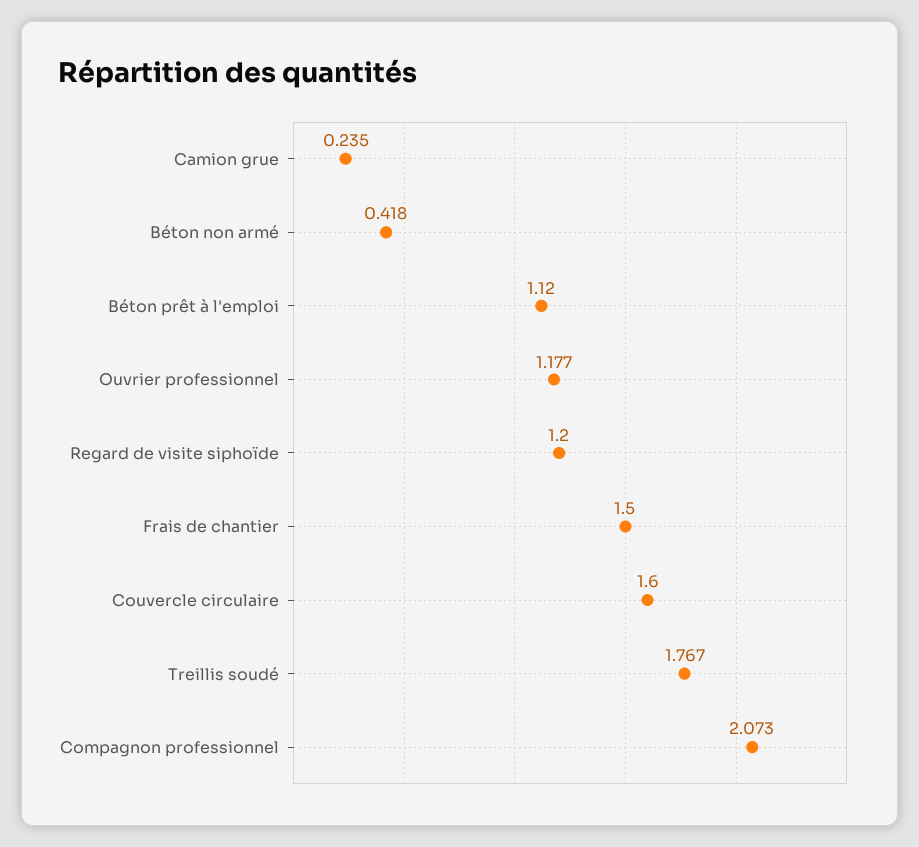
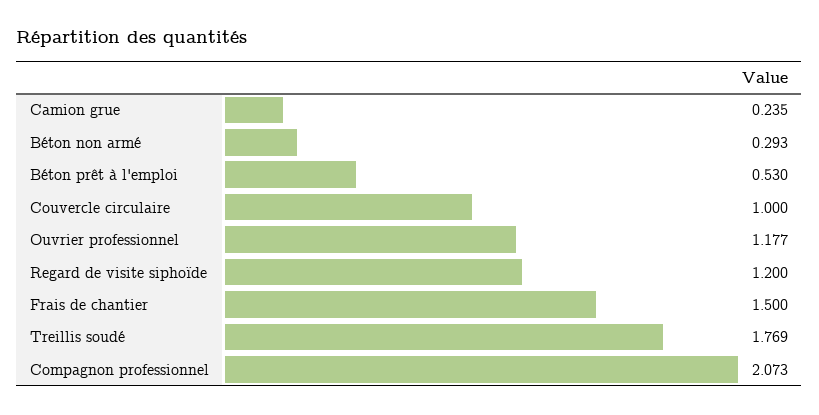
  {
    "Camion grue": 0.235,
-   "Béton non armé": 0.418,
+   "Béton non armé": 0.293,
-   "Béton prêt à l'emploi": 1.12,
+   "Béton prêt à l'emploi": 0.53,
    "Ouvrier professionnel": 1.177,
    "Regard de visite siphoïde": 1.2,
    "Frais de chantier": 1.5,
-   "Couvercle circulaire": 1.6,
+   "Couvercle circulaire": 1,
-   "Treillis soudé": 1.767,
+   "Treillis soudé": 1.769,
    "Compagnon professionnel": 2.073
  }

